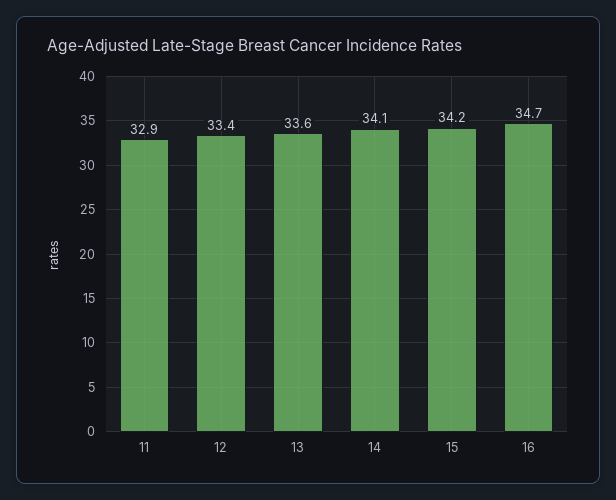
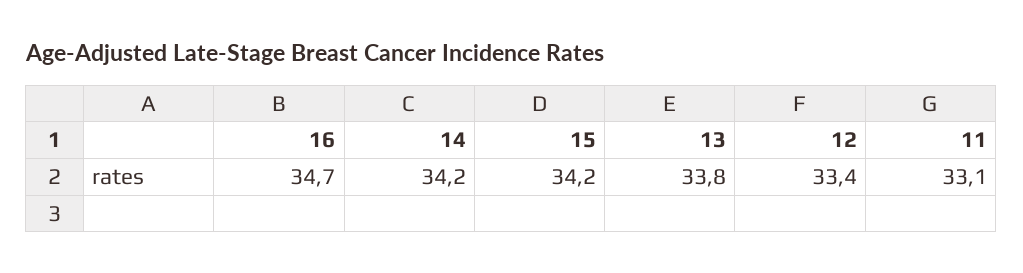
  {
-   "11": 32.9,
+   "11": 33.1,
    "12": 33.4,
-   "13": 33.6,
+   "13": 33.8,
-   "14": 34.1,
+   "14": 34.2,
    "15": 34.2,
    "16": 34.7
  }

